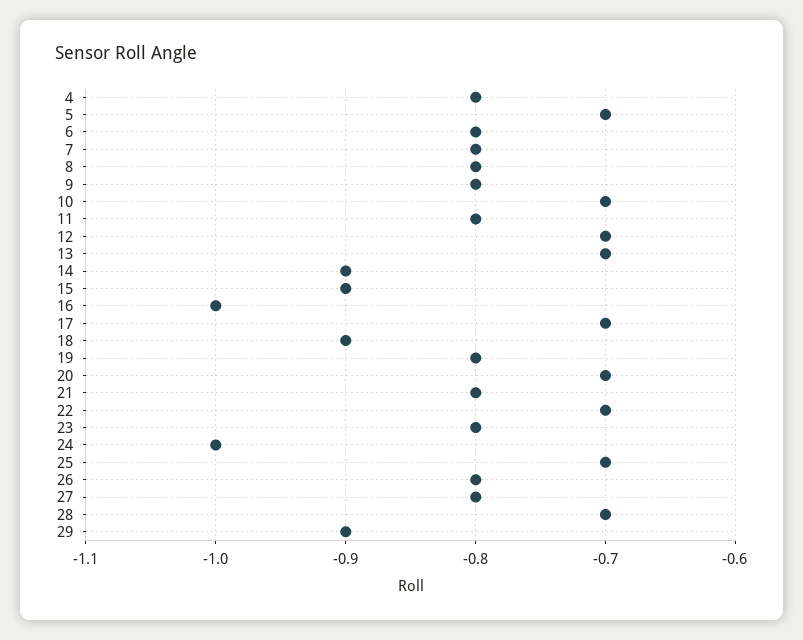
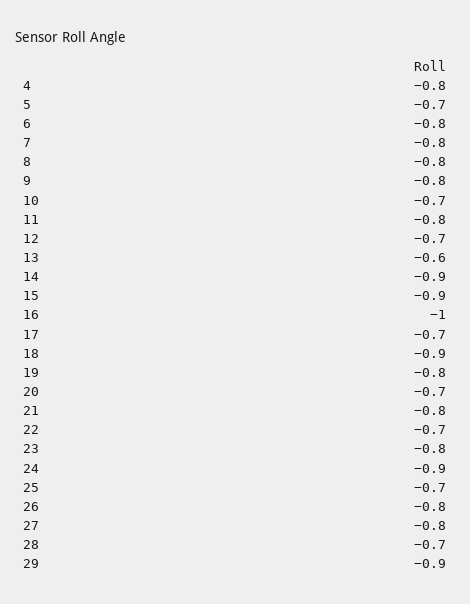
  {
    "4": -0.8,
    "5": -0.7,
    "6": -0.8,
    "7": -0.8,
    "8": -0.8,
    "9": -0.8,
    "10": -0.7,
    "11": -0.8,
    "12": -0.7,
-   "13": -0.7,
+   "13": -0.6,
    "14": -0.9,
    "15": -0.9,
    "16": -1,
    "17": -0.7,
    "18": -0.9,
    "19": -0.8,
    "20": -0.7,
    "21": -0.8,
    "22": -0.7,
    "23": -0.8,
-   "24": -1,
+   "24": -0.9,
    "25": -0.7,
    "26": -0.8,
    "27": -0.8,
    "28": -0.7,
    "29": -0.9
  }

